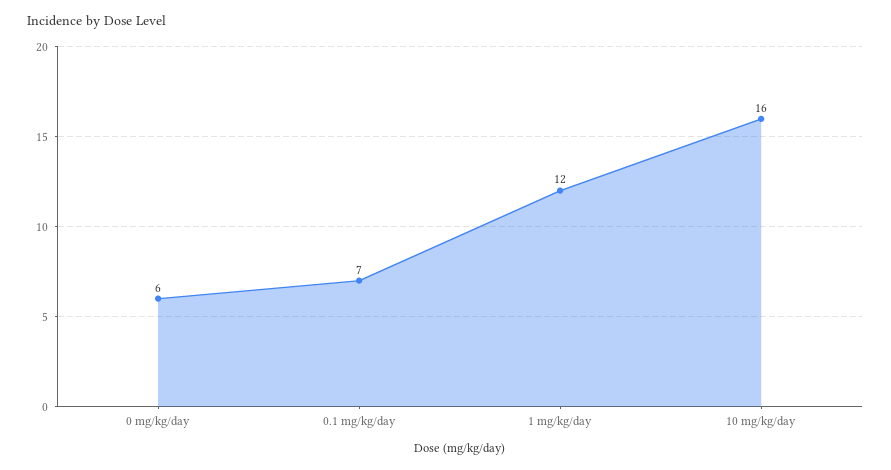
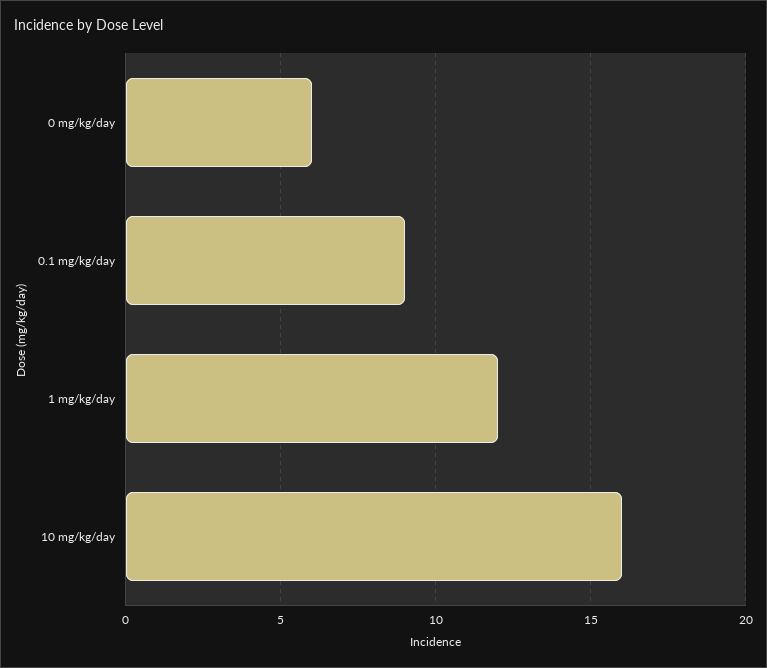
  {
    "0 mg/kg/day": 6,
-   "0.1 mg/kg/day": 7,
+   "0.1 mg/kg/day": 9,
    "1 mg/kg/day": 12,
    "10 mg/kg/day": 16
  }

